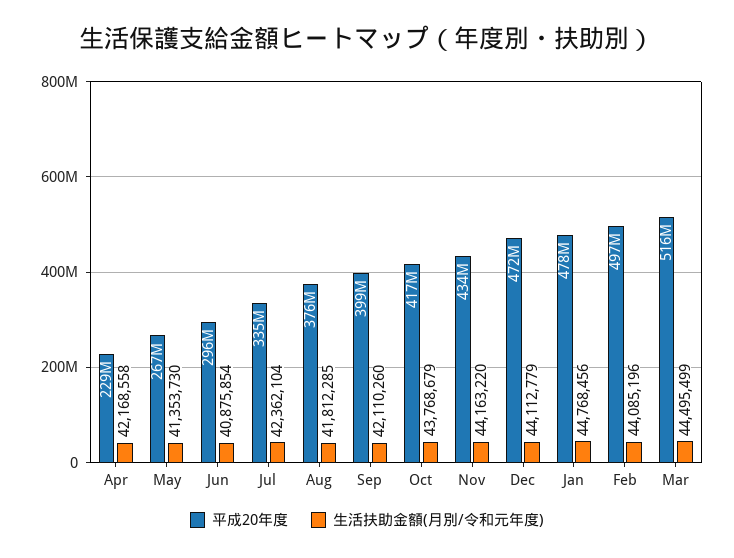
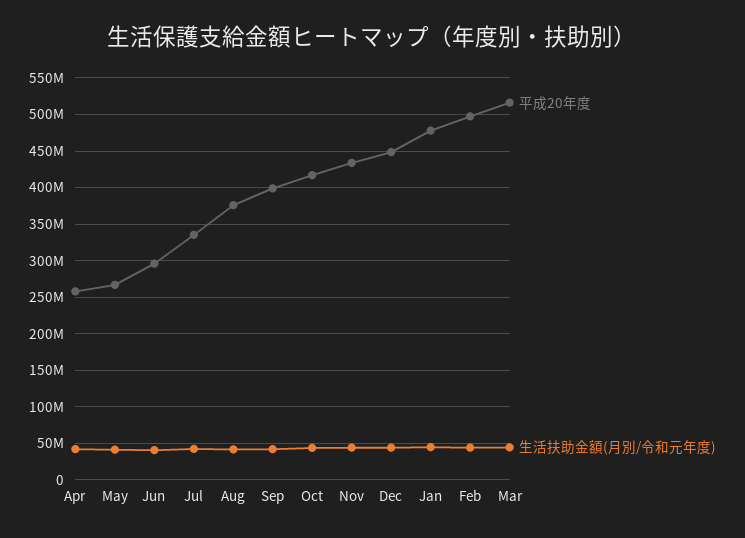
  {
    "平成20年度": {
-     "Apr": 229000000,
+     "Apr": 260000000,
      "May": 267000000,
      "Jun": 296000000,
      "Jul": 335000000,
      "Aug": 376000000,
      "Sep": 399000000,
      "Oct": 417000000,
      "Nov": 434000000,
-     "Dec": 472000000,
+     "Dec": 450000000,
      "Jan": 478000000,
      "Feb": 497000000,
      "Mar": 516000000
    },
    "生活扶助金額(月別/令和元年度)": {
      "Apr": 42168558,
      "May": 41353730,
      "Jun": 40875854,
      "Jul": 42362104,
      "Aug": 41812285,
      "Sep": 42110260,
      "Oct": 43768679,
      "Nov": 44163220,
      "Dec": 44112779,
      "Jan": 44768456,
      "Feb": 44085196,
      "Mar": 44495499
    }
  }

